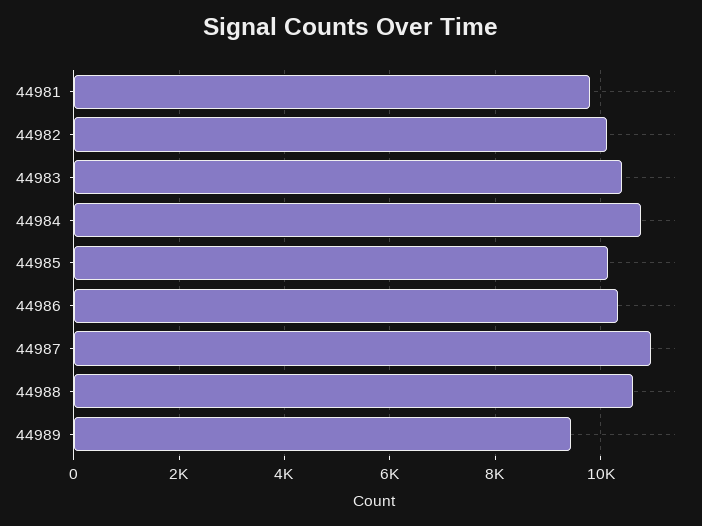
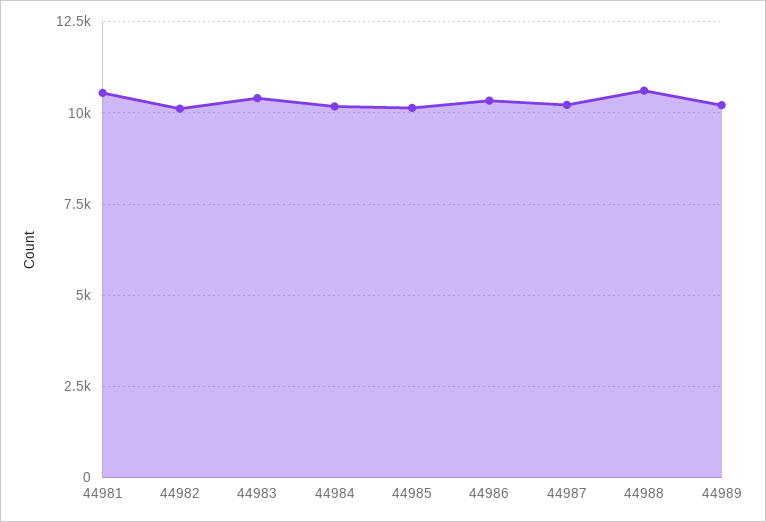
  {
-   "44981": 9800,
+   "44981": 10500,
    "44982": 10200,
    "44983": 10400,
-   "44984": 10800,
+   "44984": 10250,
    "44985": 10200,
    "44986": 10400,
-   "44987": 11000,
+   "44987": 10250,
    "44988": 10600,
-   "44989": 9400
+   "44989": 10250
  }

